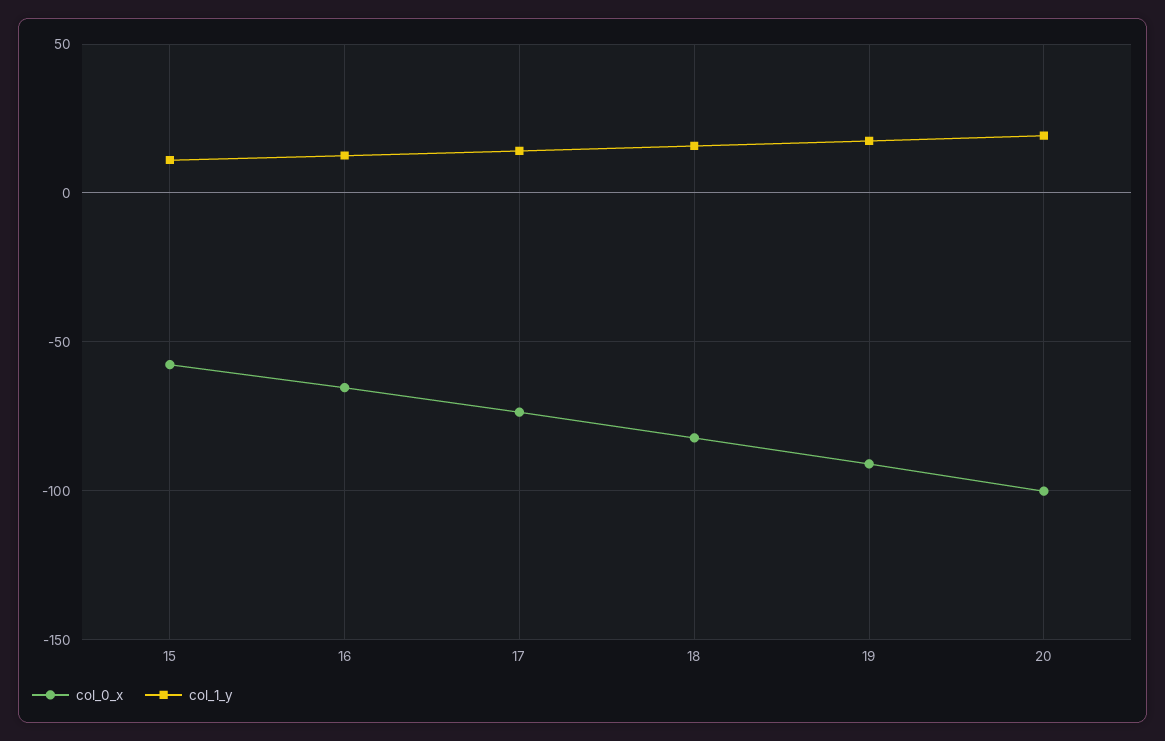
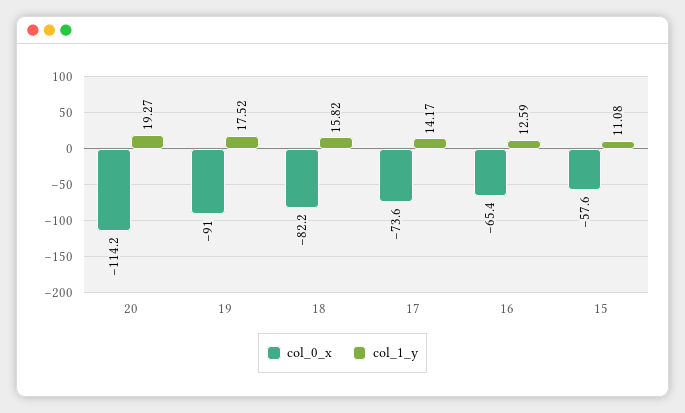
  {
    "col_0_x": {
      "15": -57.6,
      "16": -65.4,
      "17": -73.6,
      "18": -82.2,
      "19": -91,
-     "20": -100
+     "20": -114.2
    },
    "col_1_y": {
      "15": 11.08,
      "16": 12.59,
      "17": 14.17,
      "18": 15.82,
      "19": 17.52,
      "20": 19.27
    }
  }

